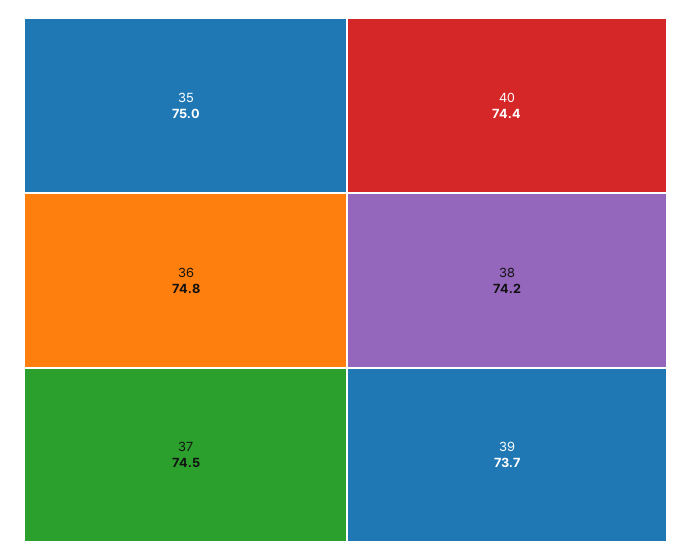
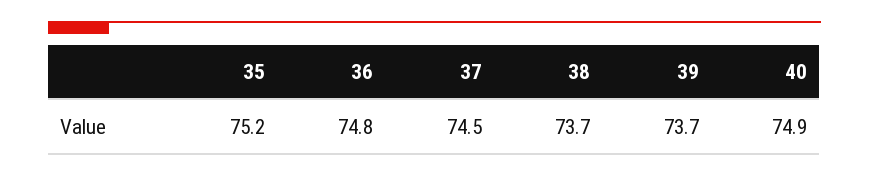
  {
-   "35": 75,
+   "35": 75.2,
    "36": 74.8,
    "37": 74.5,
-   "40": 74.4,
+   "40": 74.9,
-   "38": 74.2,
+   "38": 73.7,
    "39": 73.7
  }

